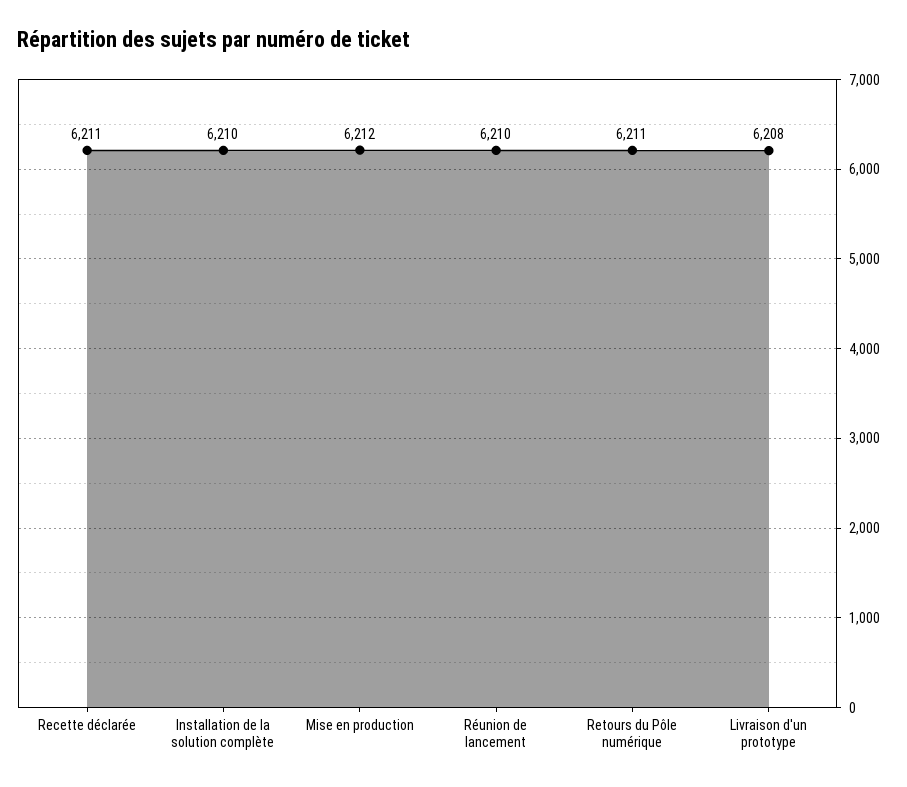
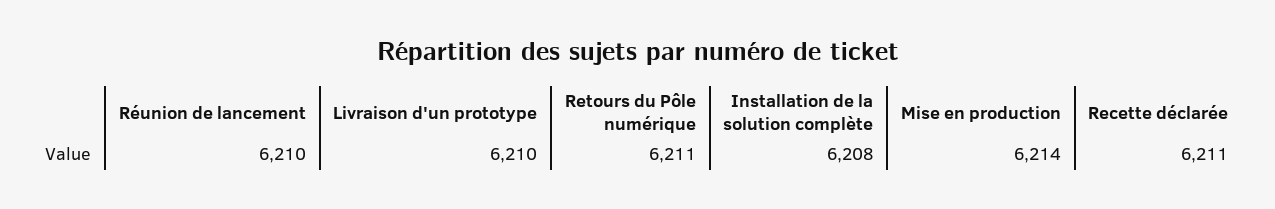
  {
    "Recette déclarée": 6211,
-   "Installation de la solution complète": 6210,
+   "Installation de la solution complète": 6208,
-   "Mise en production": 6212,
+   "Mise en production": 6214,
    "Réunion de lancement": 6210,
    "Retours du Pôle numérique": 6211,
-   "Livraison d'un prototype": 6208
+   "Livraison d'un prototype": 6210
  }

